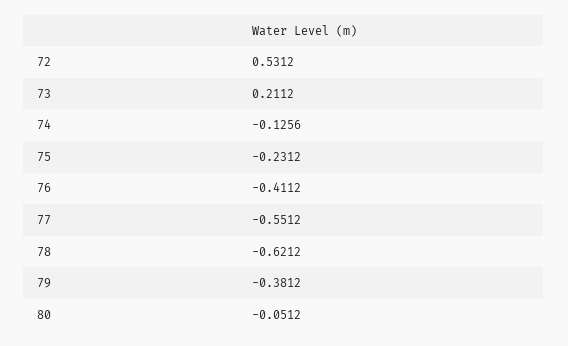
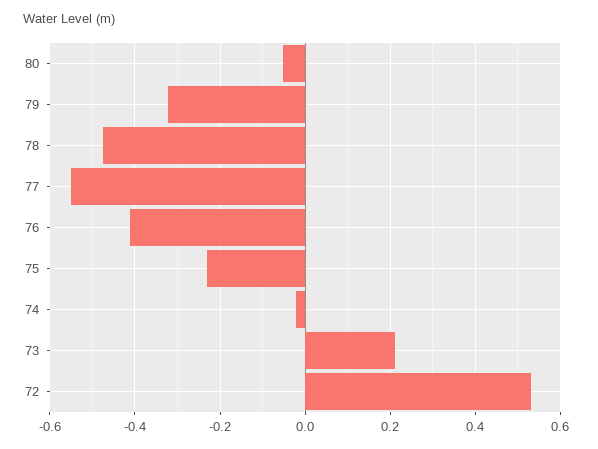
  {
    "72": 0.5312,
    "73": 0.2112,
-   "74": -0.1256,
+   "74": -0.02,
    "75": -0.2312,
    "76": -0.4112,
    "77": -0.5512,
-   "78": -0.6212,
+   "78": -0.48,
-   "79": -0.3812,
+   "79": -0.32,
    "80": -0.0512
  }

